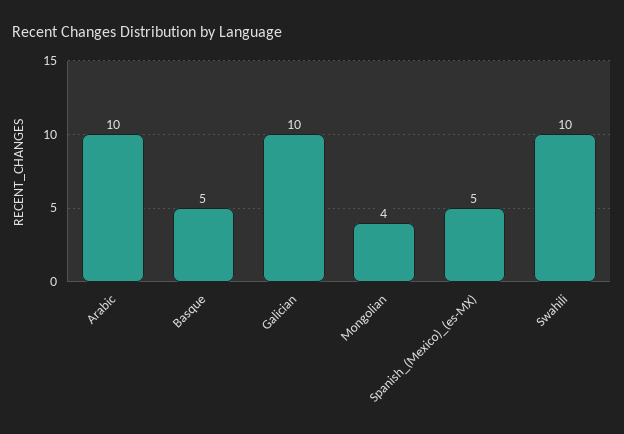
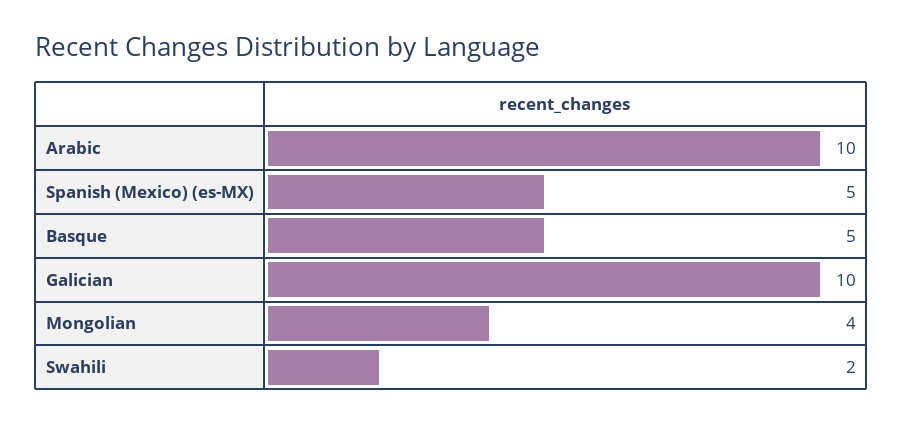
  {
    "Arabic": 10,
    "Basque": 5,
    "Galician": 10,
    "Mongolian": 4,
    "Spanish_(Mexico)_(es-MX)": 5,
-   "Swahili": 10
+   "Swahili": 2
  }

